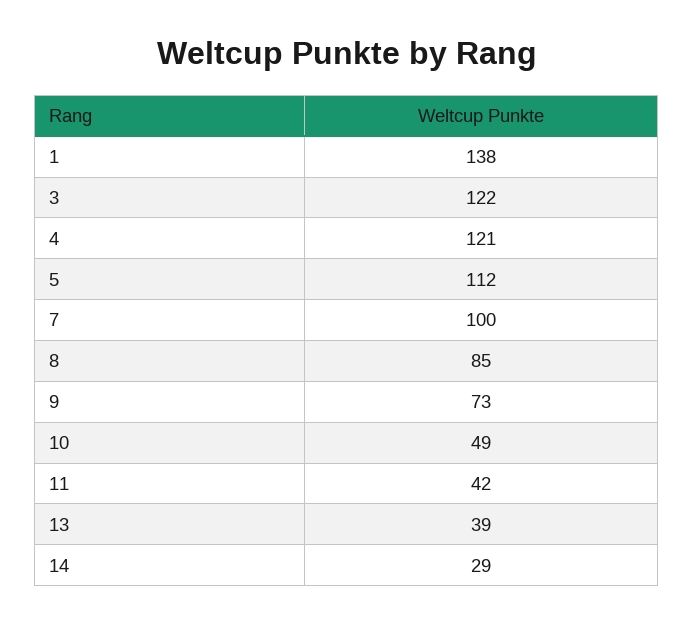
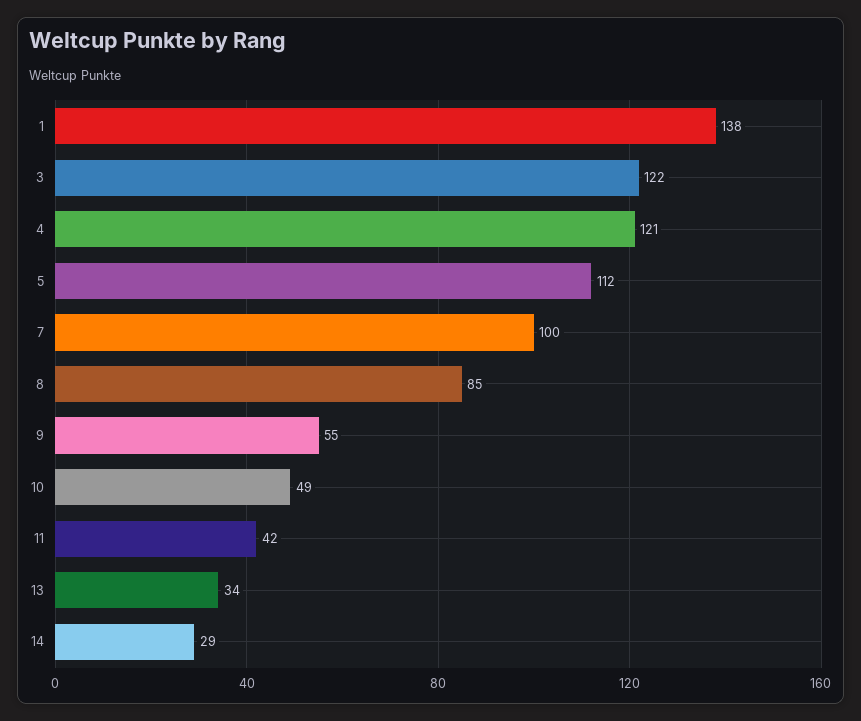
  {
    "1": 138,
    "3": 122,
    "4": 121,
    "5": 112,
    "7": 100,
    "8": 85,
-   "9": 73,
+   "9": 55,
    "10": 49,
    "11": 42,
-   "13": 39,
+   "13": 34,
    "14": 29
  }

